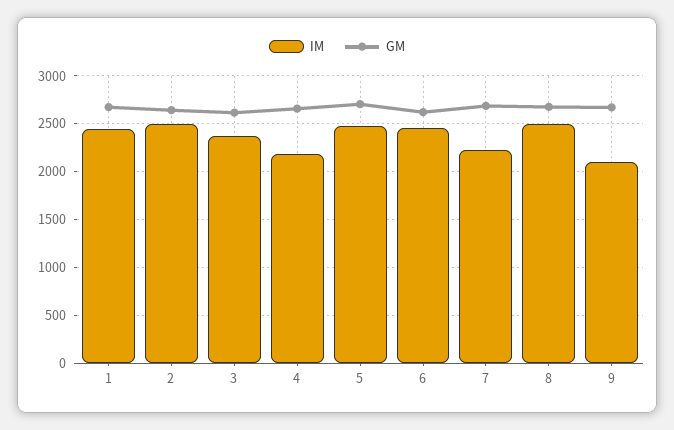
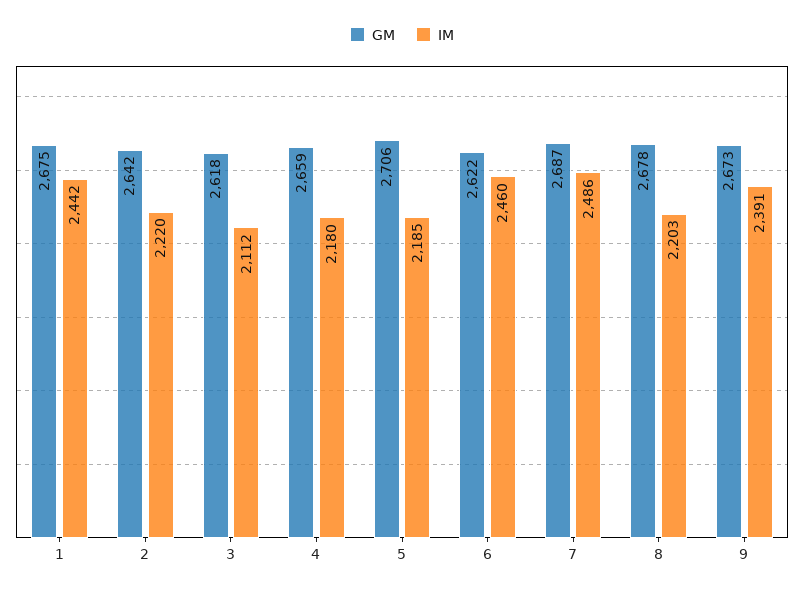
  {
    "IM": {
      "1": 2442,
-     "2": 2500,
+     "2": 2220,
-     "3": 2400,
+     "3": 2112,
      "4": 2180,
-     "5": 2500,
+     "5": 2185,
      "6": 2460,
-     "7": 2200,
+     "7": 2486,
-     "8": 2500,
+     "8": 2203,
-     "9": 2100
+     "9": 2391
    },
    "GM": {
      "1": 2675,
      "2": 2642,
      "3": 2618,
      "4": 2659,
      "5": 2706,
      "6": 2622,
      "7": 2687,
      "8": 2678,
      "9": 2673
    }
  }

